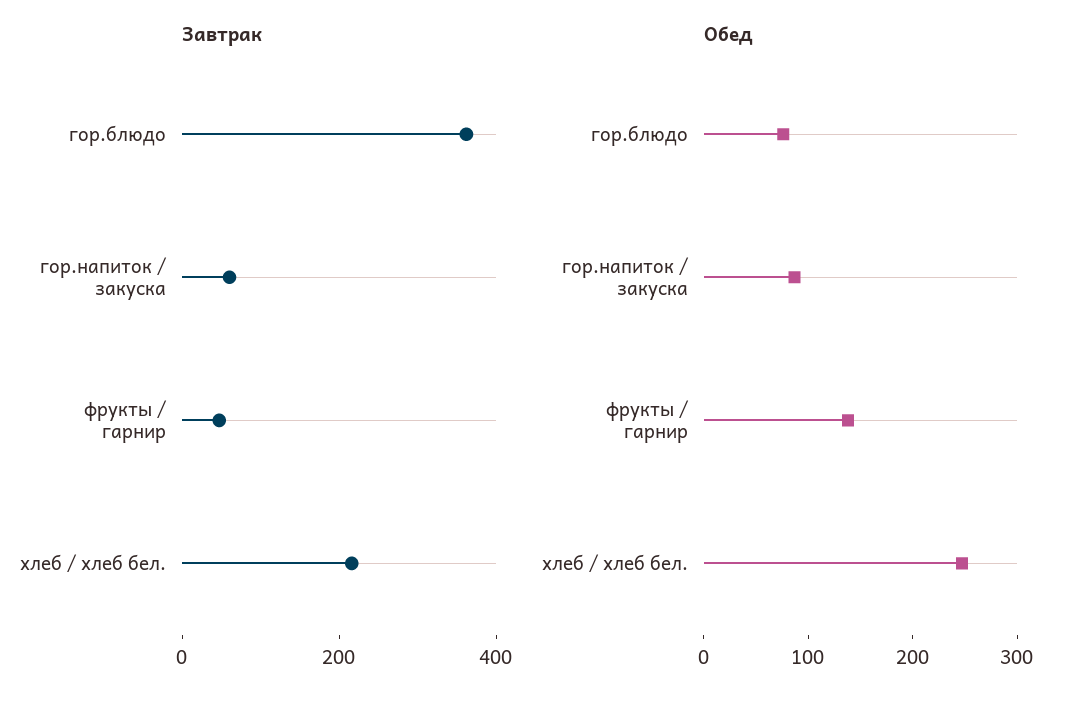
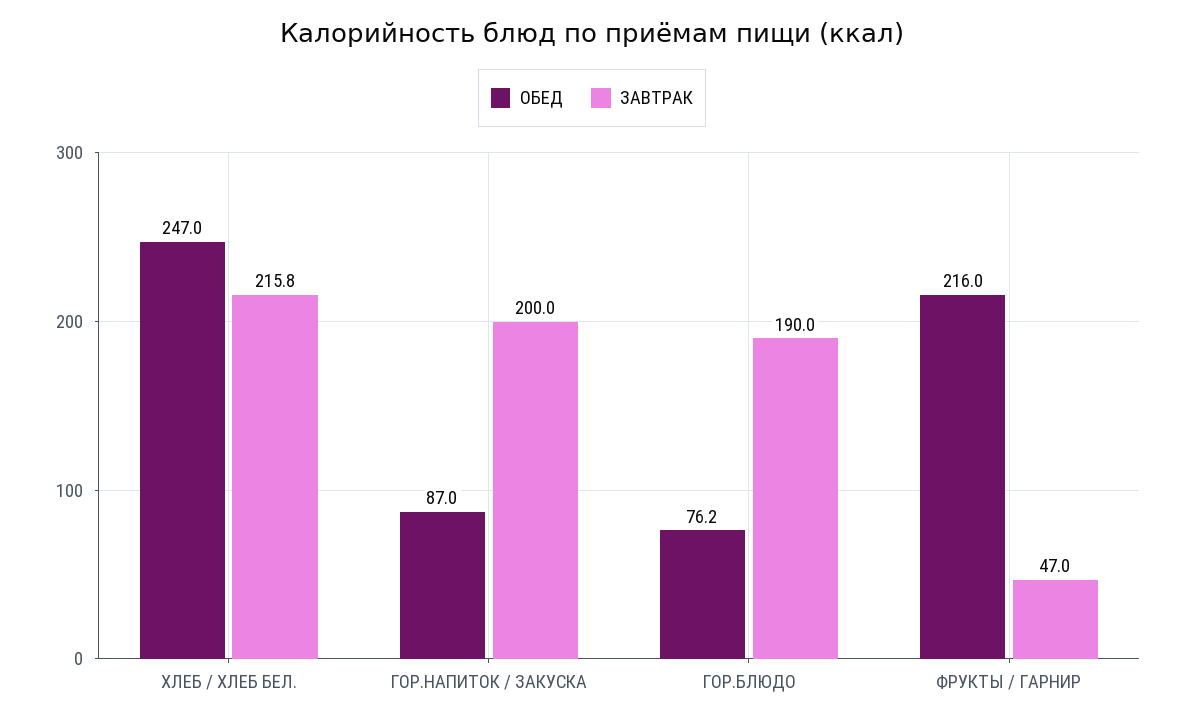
  {
    "Завтрак": {
-     "гор.блюдо": 350,
+     "гор.блюдо": 190,
-     "гор.напиток / закуска": 50,
+     "гор.напиток / закуска": 200,
      "фрукты / гарнир": 47,
      "хлеб / хлеб бел.": 215.8
    },
    "Обед": {
      "гор.блюдо": 76.2,
      "гор.напиток / закуска": 87,
-     "фрукты / гарнир": 140,
+     "фрукты / гарнир": 216,
      "хлеб / хлеб бел.": 247
    }
  }

